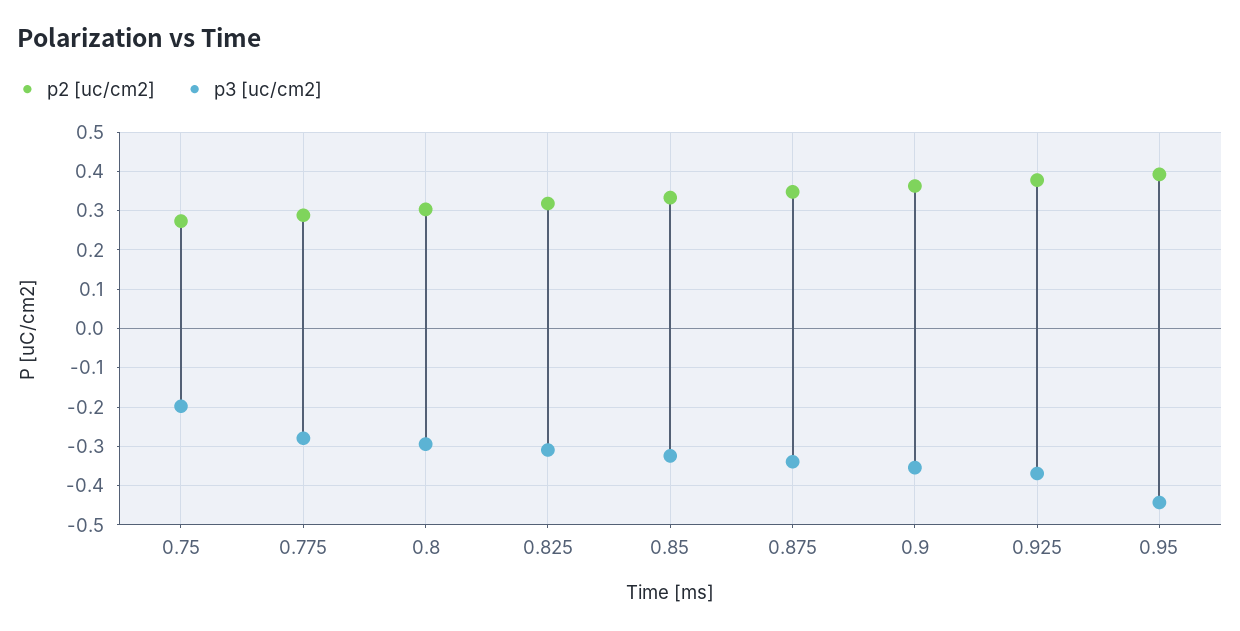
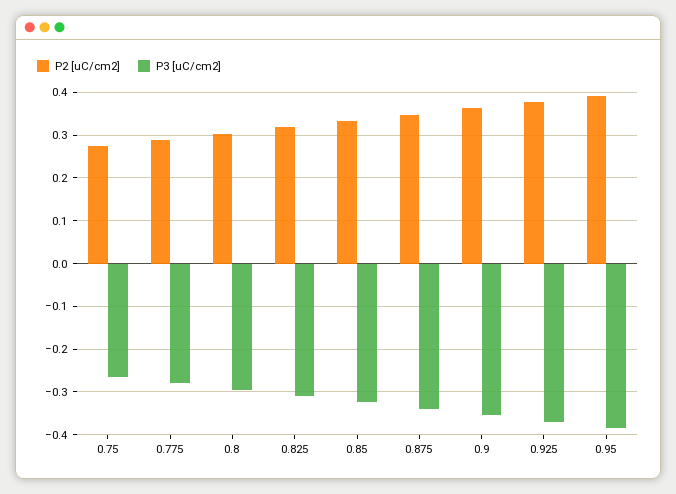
  {
    "p2 [uc/cm2]": {
      "0.75": 0.28,
      "0.775": 0.28,
      "0.8": 0.3,
      "0.825": 0.32,
      "0.85": 0.34,
      "0.875": 0.34,
      "0.9": 0.36,
      "0.925": 0.38,
      "0.95": 0.4
    },
    "p3 [uc/cm2]": {
-     "0.75": -0.2,
+     "0.75": -0.26,
      "0.775": -0.28,
      "0.8": -0.3,
      "0.825": -0.3,
      "0.85": -0.32,
      "0.875": -0.34,
      "0.9": -0.36,
      "0.925": -0.36,
-     "0.95": -0.44
+     "0.95": -0.38
    }
  }

